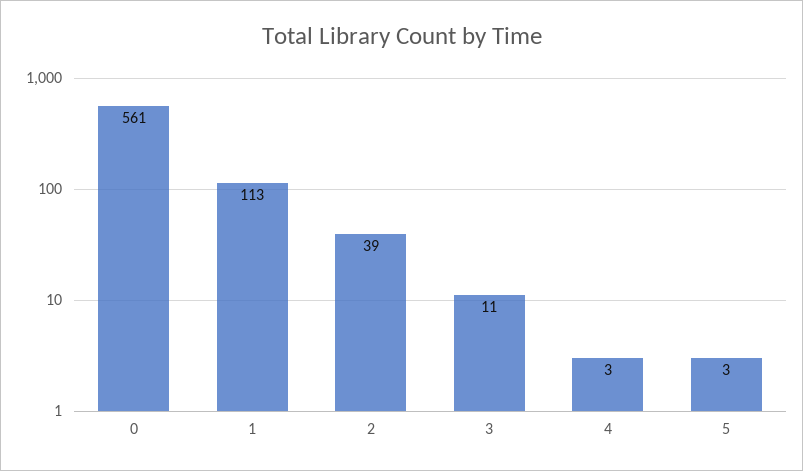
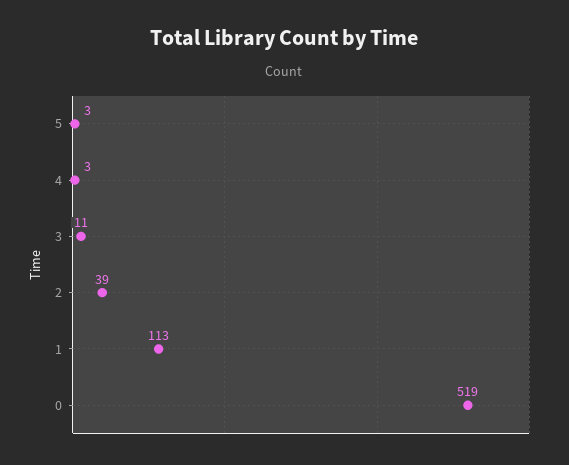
  {
-   "0": 561,
+   "0": 519,
    "1": 113,
    "2": 39,
    "3": 11,
    "4": 3,
    "5": 3
  }

